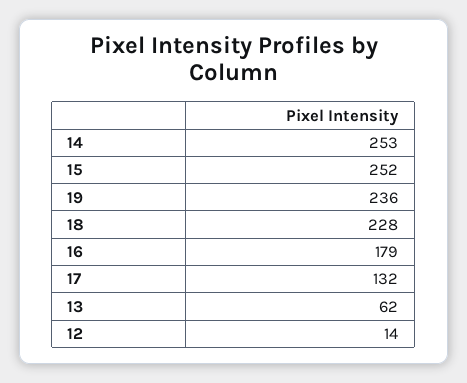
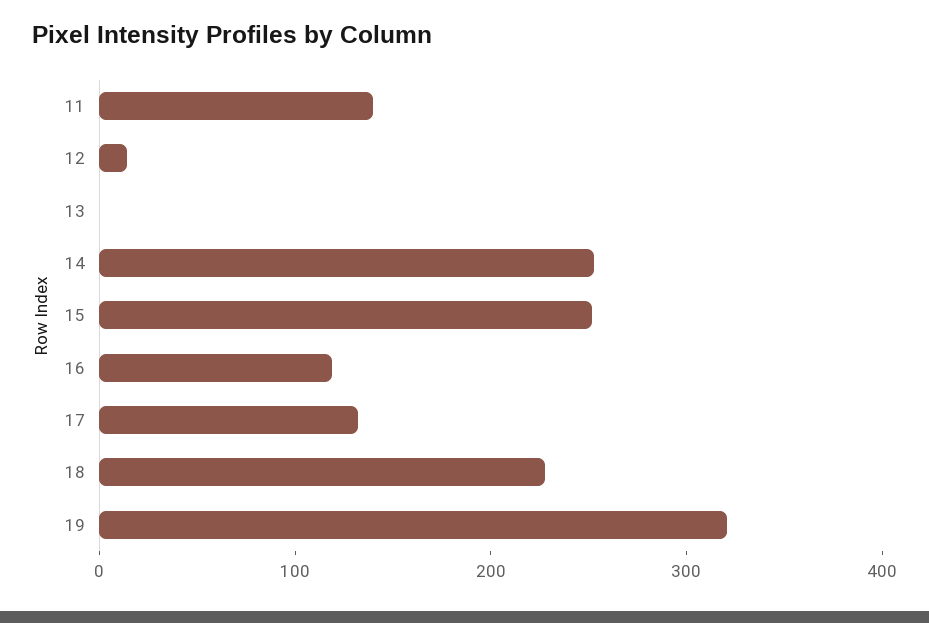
  {
    "14": 253,
    "15": 252,
-   "19": 236,
+   "19": 320,
    "18": 228,
-   "16": 179,
+   "16": 120,
    "17": 132,
-   "13": 62,
+   "13": 0,
-   "12": 14
+   "12": 14,
+   "11": 140
  }

